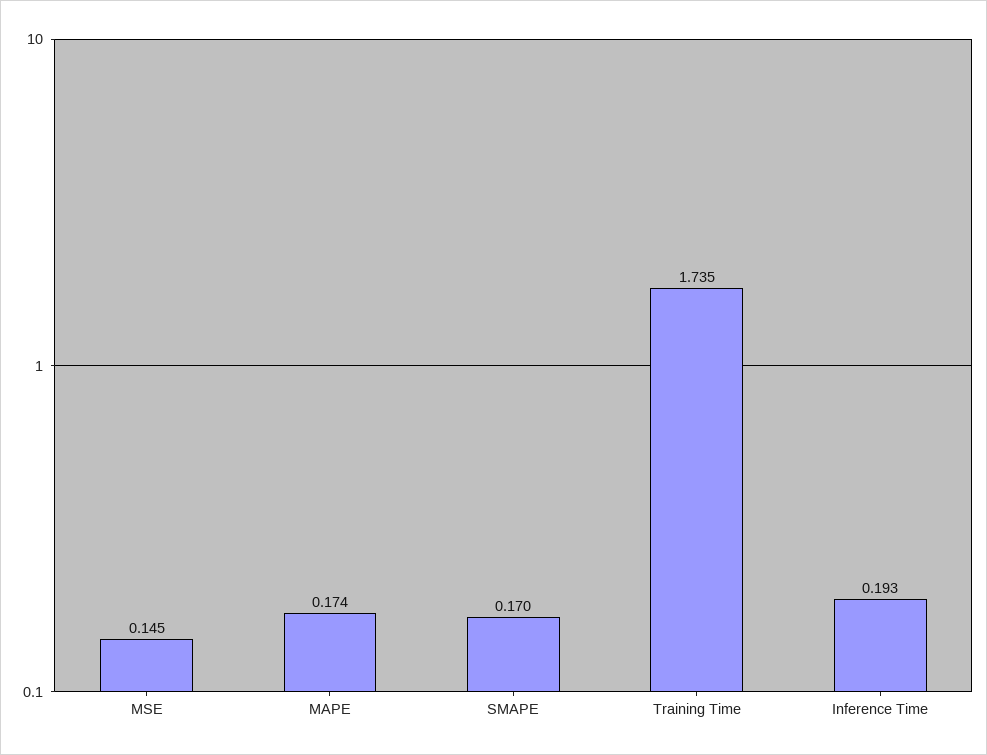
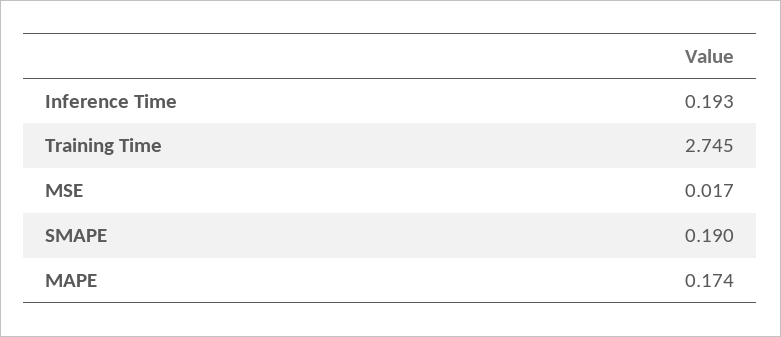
  {
-   "MSE": 0.145,
+   "MSE": 0.017,
    "MAPE": 0.174,
-   "SMAPE": 0.17,
+   "SMAPE": 0.19,
-   "Training Time": 1.735,
+   "Training Time": 2.745,
    "Inference Time": 0.193
  }

